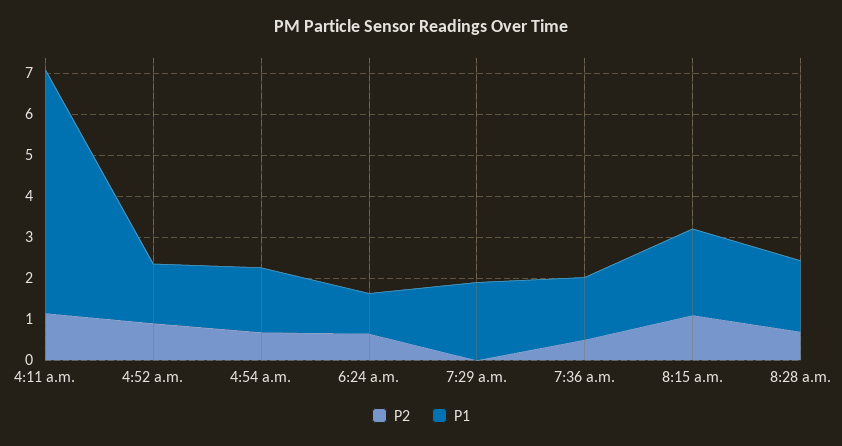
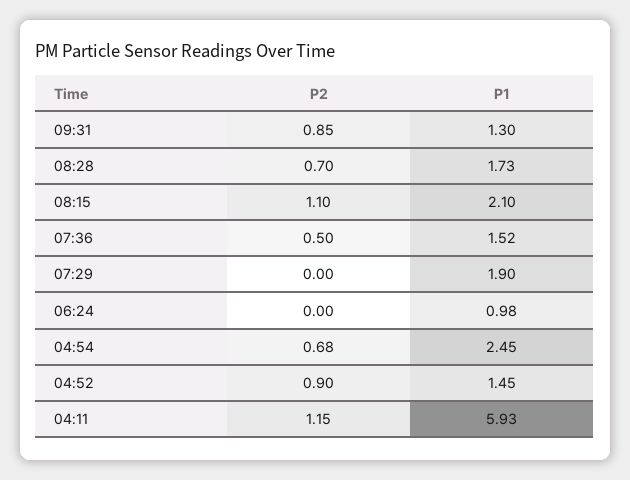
  {
    "P2": {
      "4:11 a.m.": 1.15,
      "4:52 a.m.": 0.9,
      "4:54 a.m.": 0.68,
-     "6:24 a.m.": 0.6,
+     "6:24 a.m.": 0,
      "7:29 a.m.": 0,
      "7:36 a.m.": 0.5,
      "8:15 a.m.": 1.1,
-     "8:28 a.m.": 0.7
+     "8:28 a.m.": 0.7,
+     "09:31": 0.85
    },
    "P1": {
      "4:11 a.m.": 5.93,
      "4:52 a.m.": 1.45,
-     "4:54 a.m.": 1.6,
+     "4:54 a.m.": 2.45,
      "6:24 a.m.": 0.98,
      "7:29 a.m.": 1.9,
      "7:36 a.m.": 1.52,
      "8:15 a.m.": 2.1,
-     "8:28 a.m.": 1.73
+     "8:28 a.m.": 1.73,
+     "09:31": 1.3
    }
  }

